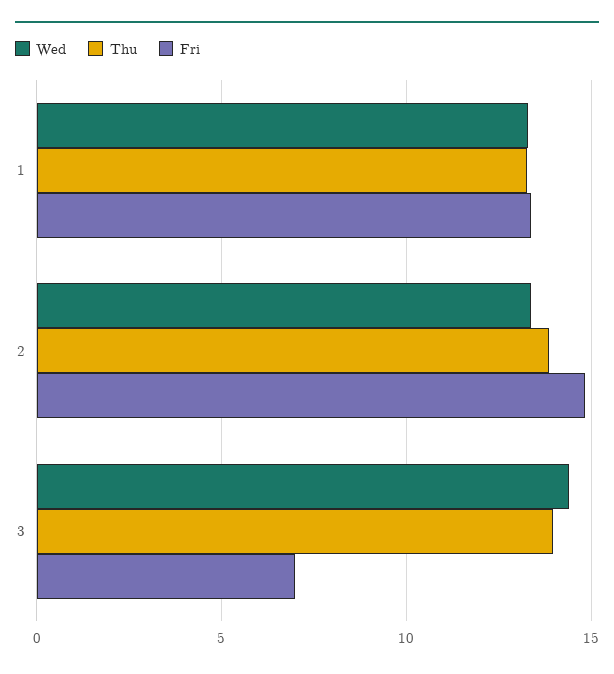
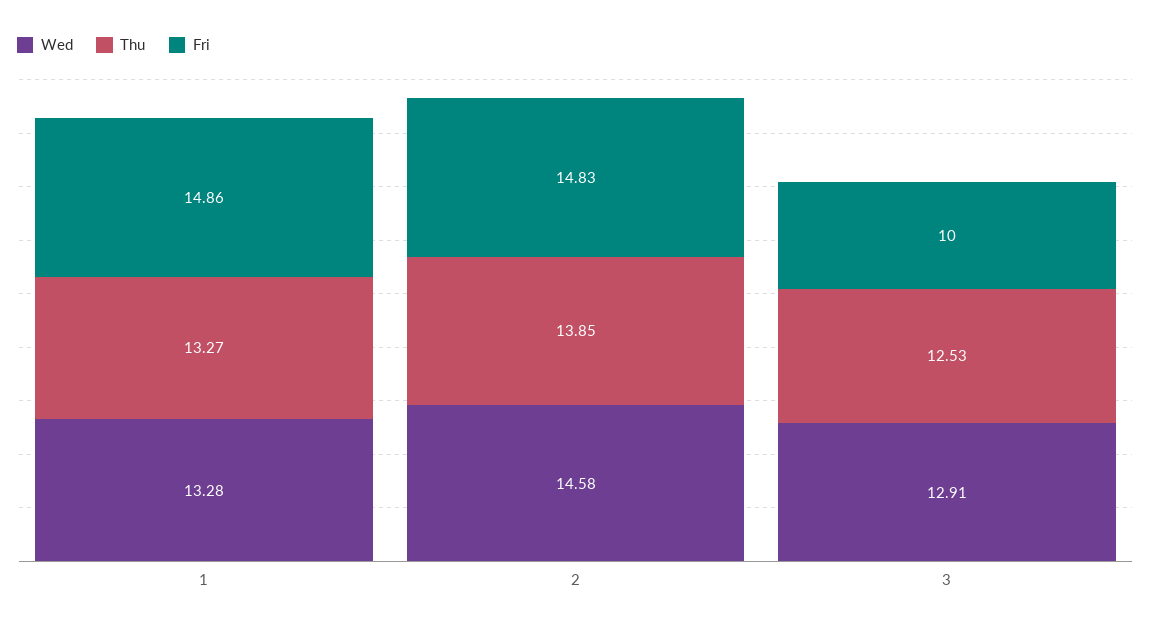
  {
    "Wed": {
      "1": 13.28,
-     "2": 13.5,
+     "2": 14.58,
-     "3": 14.5
+     "3": 12.91
    },
    "Thu": {
      "1": 13.27,
      "2": 13.85,
-     "3": 14
+     "3": 12.53
    },
    "Fri": {
-     "1": 13.5,
+     "1": 14.86,
      "2": 14.83,
-     "3": 7
+     "3": 10
    }
  }

